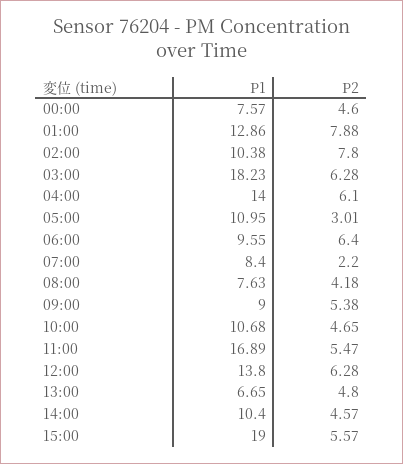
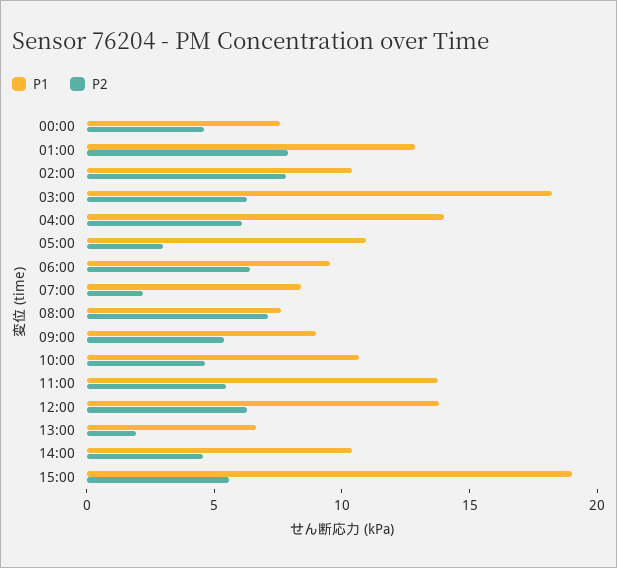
  {
    "P1": {
      "00:00": 7.57,
      "01:00": 12.86,
      "02:00": 10.38,
      "03:00": 18.23,
      "04:00": 14,
      "05:00": 10.95,
      "06:00": 9.55,
      "07:00": 8.4,
      "08:00": 7.63,
      "09:00": 9,
      "10:00": 10.68,
-     "11:00": 16.89,
+     "11:00": 14,
      "12:00": 13.8,
      "13:00": 6.65,
      "14:00": 10.4,
      "15:00": 19
    },
    "P2": {
      "00:00": 4.6,
      "01:00": 7.88,
      "02:00": 7.8,
      "03:00": 6.28,
      "04:00": 6.1,
      "05:00": 3.01,
      "06:00": 6.4,
      "07:00": 2.2,
-     "08:00": 4.18,
+     "08:00": 7,
      "09:00": 5.38,
      "10:00": 4.65,
      "11:00": 5.47,
      "12:00": 6.28,
-     "13:00": 4.8,
+     "13:00": 2,
      "14:00": 4.57,
      "15:00": 5.57
    }
  }

